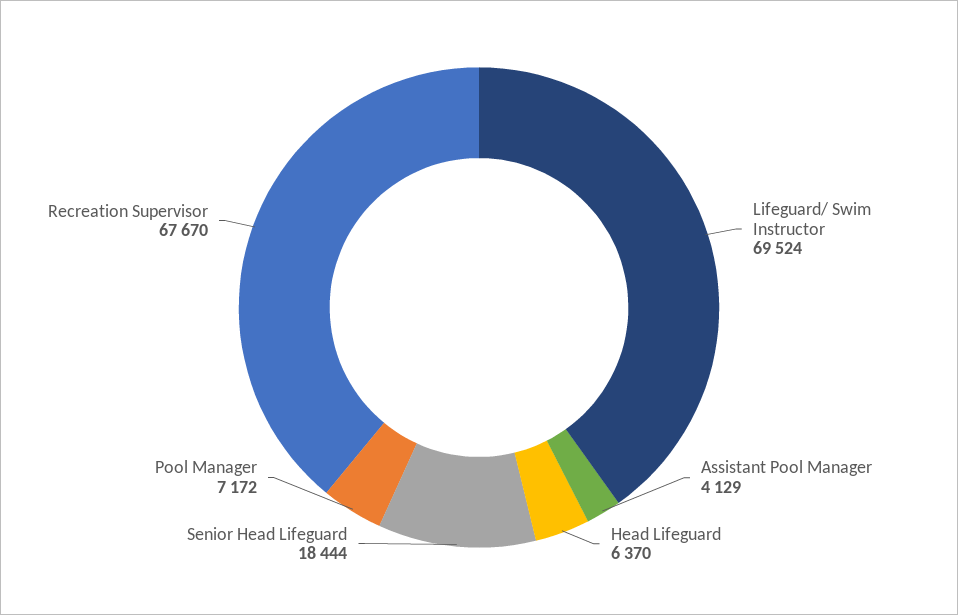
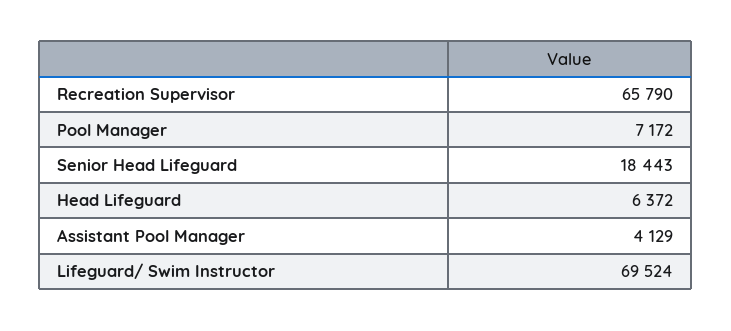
  {
    "Lifeguard/ Swim Instructor": 69524,
    "Assistant Pool Manager": 4129,
-   "Head Lifeguard": 6370,
+   "Head Lifeguard": 6372,
-   "Senior Head Lifeguard": 18444,
+   "Senior Head Lifeguard": 18443,
    "Pool Manager": 7172,
-   "Recreation Supervisor": 67670
+   "Recreation Supervisor": 65790
  }

